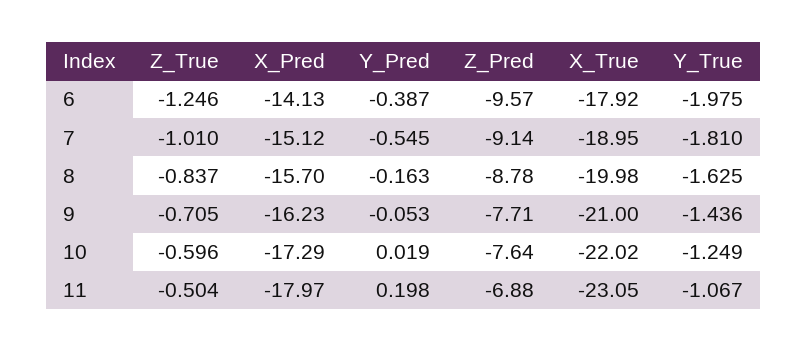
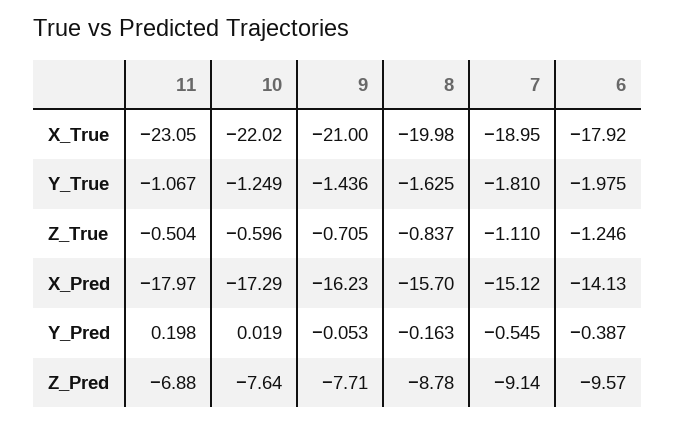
  {
    "Z_True": {
      "6": -1.246,
-     "7": -1.01,
+     "7": -1.11,
      "8": -0.837,
      "9": -0.705,
      "10": -0.596,
      "11": -0.504
    },
    "X_Pred": {
      "6": -14.13,
      "7": -15.12,
      "8": -15.7,
      "9": -16.23,
      "10": -17.29,
      "11": -17.97
    },
    "Y_Pred": {
      "6": -0.387,
      "7": -0.545,
      "8": -0.163,
      "9": -0.053,
      "10": 0.019,
      "11": 0.198
    },
    "Z_Pred": {
      "6": -9.57,
      "7": -9.14,
      "8": -8.78,
      "9": -7.71,
      "10": -7.64,
      "11": -6.88
    },
    "X_True": {
      "6": -17.92,
      "7": -18.95,
      "8": -19.98,
      "9": -21,
      "10": -22.02,
      "11": -23.05
    },
    "Y_True": {
      "6": -1.975,
      "7": -1.81,
      "8": -1.625,
      "9": -1.436,
      "10": -1.249,
      "11": -1.067
    }
  }

